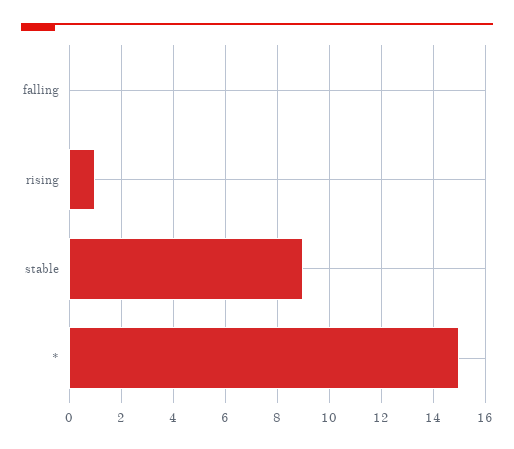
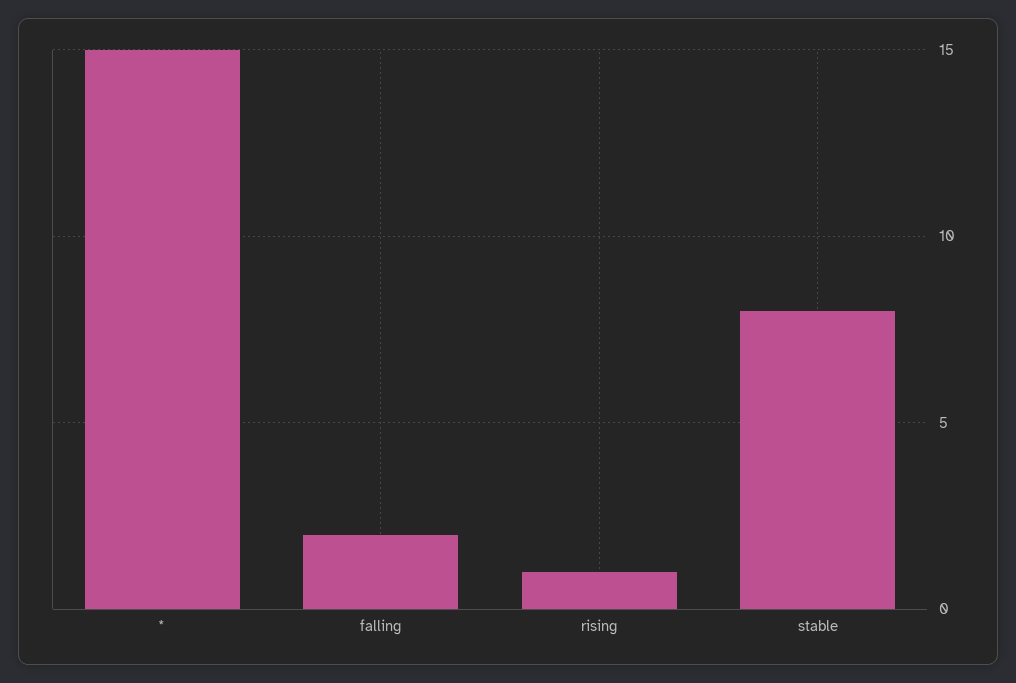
  {
-   "falling": 0,
+   "falling": 2,
    "rising": 1,
-   "stable": 9,
+   "stable": 8,
    "*": 15
  }

